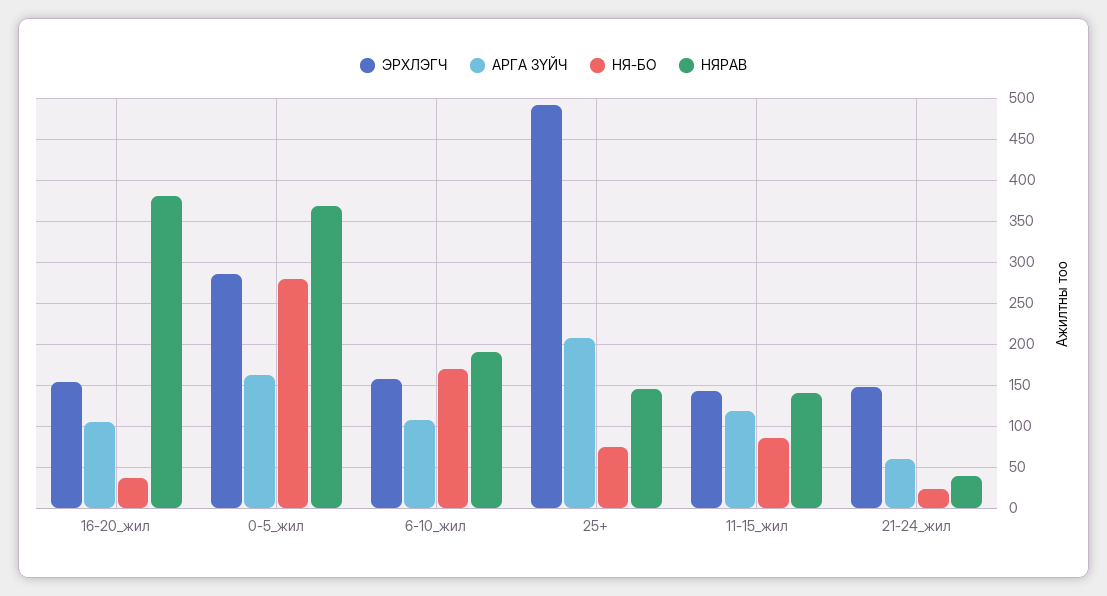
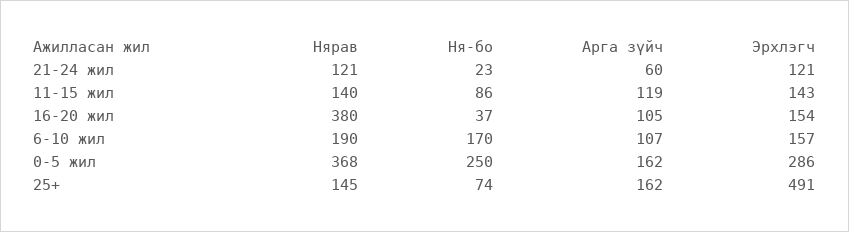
  {
    "ЭРХЛЭГЧ": {
      "16-20_жил": 154,
      "0-5_жил": 286,
      "6-10_жил": 157,
      "25+": 491,
      "11-15_жил": 143,
-     "21-24_жил": 150
+     "21-24_жил": 121
    },
    "АРГА ЗҮЙЧ": {
      "16-20_жил": 105,
      "0-5_жил": 162,
      "6-10_жил": 107,
-     "25+": 210,
+     "25+": 162,
      "11-15_жил": 119,
      "21-24_жил": 60
    },
    "НЯ-БО": {
      "16-20_жил": 37,
-     "0-5_жил": 280,
+     "0-5_жил": 250,
      "6-10_жил": 170,
      "25+": 74,
      "11-15_жил": 86,
      "21-24_жил": 23
    },
    "НЯРАВ": {
      "16-20_жил": 380,
      "0-5_жил": 368,
      "6-10_жил": 190,
      "25+": 145,
      "11-15_жил": 140,
-     "21-24_жил": 40
+     "21-24_жил": 121
    }
  }

